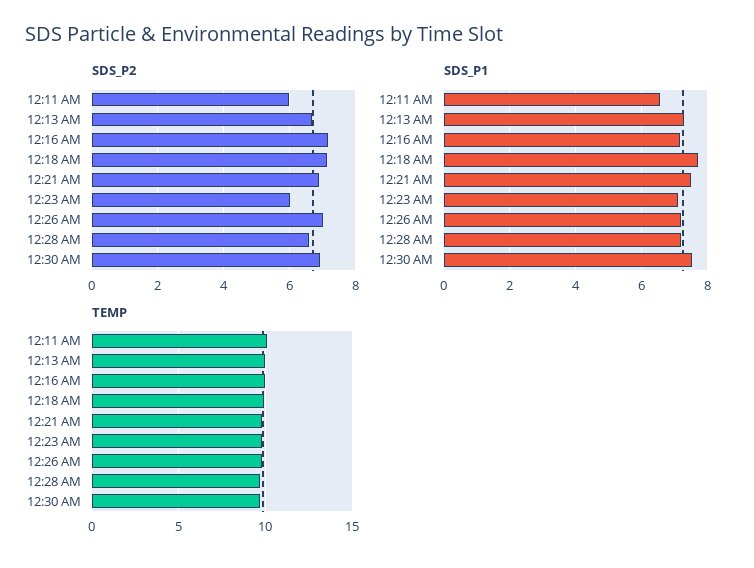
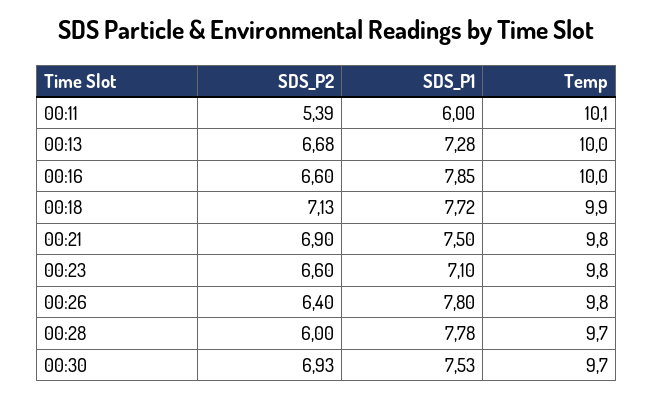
  {
    "SDS_P2": {
-     "12:11 AM": 6,
+     "12:11 AM": 5.39,
      "12:13 AM": 6.68,
-     "12:16 AM": 7.2,
+     "12:16 AM": 6.6,
      "12:18 AM": 7.13,
      "12:21 AM": 6.9,
-     "12:23 AM": 6,
+     "12:23 AM": 6.6,
-     "12:26 AM": 7,
+     "12:26 AM": 6.4,
-     "12:28 AM": 6.6,
+     "12:28 AM": 6,
      "12:30 AM": 6.93
    },
    "SDS_P1": {
-     "12:11 AM": 6.6,
+     "12:11 AM": 6,
      "12:13 AM": 7.28,
-     "12:16 AM": 7.2,
+     "12:16 AM": 7.85,
      "12:18 AM": 7.72,
      "12:21 AM": 7.5,
      "12:23 AM": 7.1,
-     "12:26 AM": 7.2,
+     "12:26 AM": 7.8,
-     "12:28 AM": 7.2,
+     "12:28 AM": 7.78,
      "12:30 AM": 7.53
    },
    "TEMP": {
      "12:11 AM": 10.1,
      "12:13 AM": 10,
      "12:16 AM": 10,
      "12:18 AM": 9.9,
      "12:21 AM": 9.8,
      "12:23 AM": 9.8,
      "12:26 AM": 9.8,
      "12:28 AM": 9.7,
      "12:30 AM": 9.7
    }
  }

